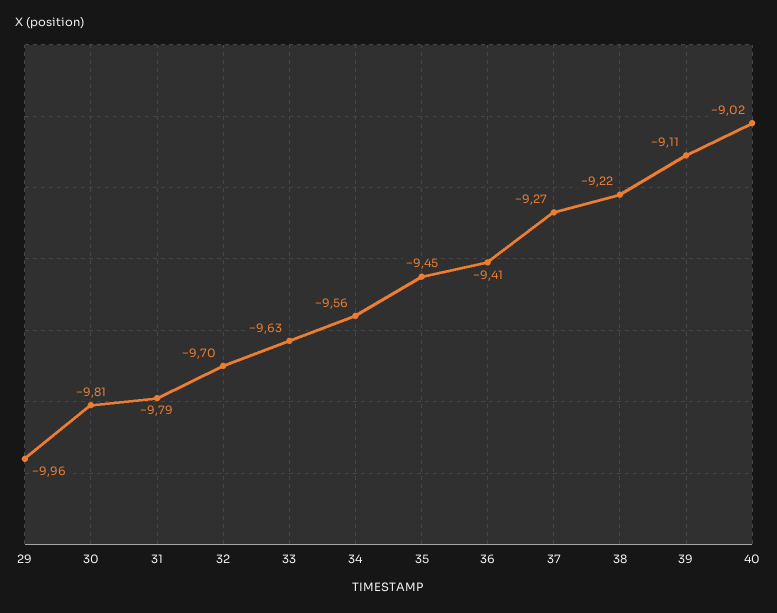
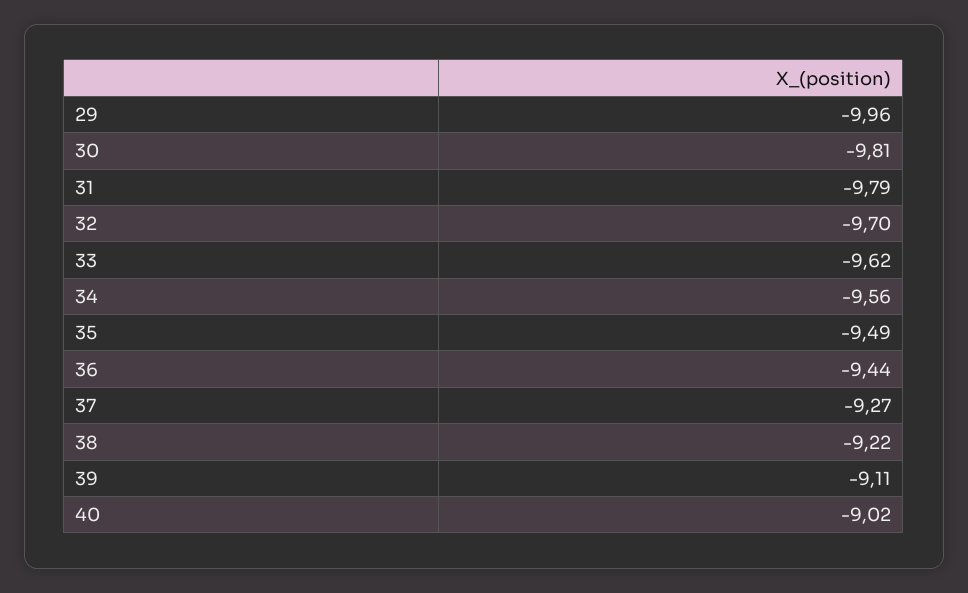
  {
    "29": -9.96,
    "30": -9.81,
    "31": -9.79,
    "32": -9.7,
-   "33": -9.63,
+   "33": -9.62,
    "34": -9.56,
-   "35": -9.45,
+   "35": -9.49,
-   "36": -9.41,
+   "36": -9.44,
    "37": -9.27,
    "38": -9.22,
    "39": -9.11,
    "40": -9.02
  }

